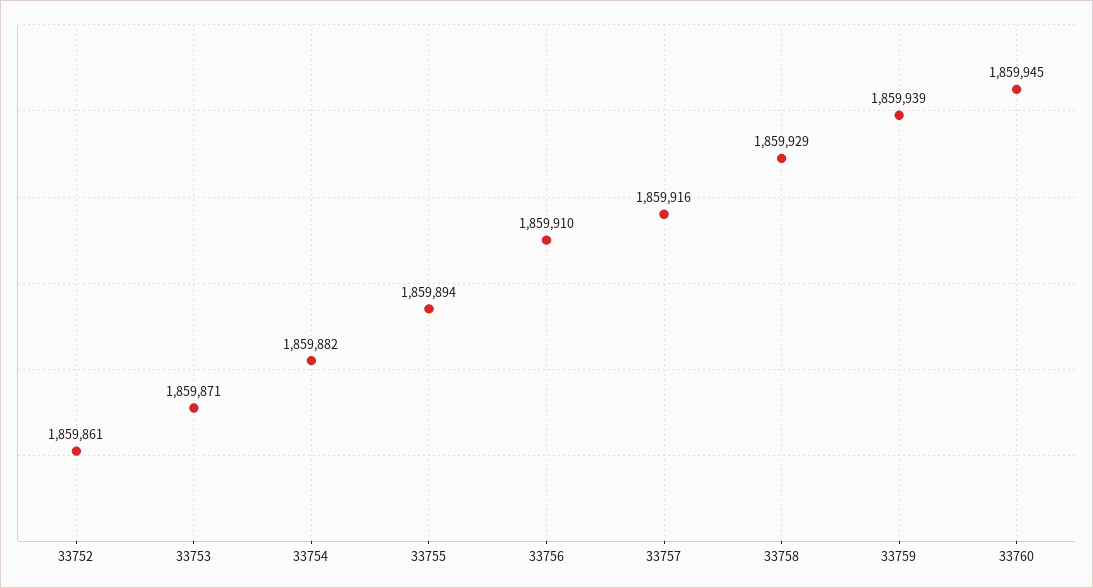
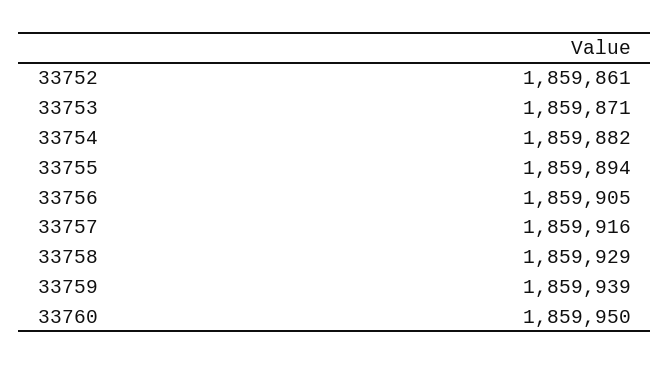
  {
    "33752": 1859861,
    "33753": 1859871,
    "33754": 1859882,
    "33755": 1859894,
-   "33756": 1859910,
+   "33756": 1859905,
    "33757": 1859916,
    "33758": 1859929,
    "33759": 1859939,
-   "33760": 1859945
+   "33760": 1859950
  }

